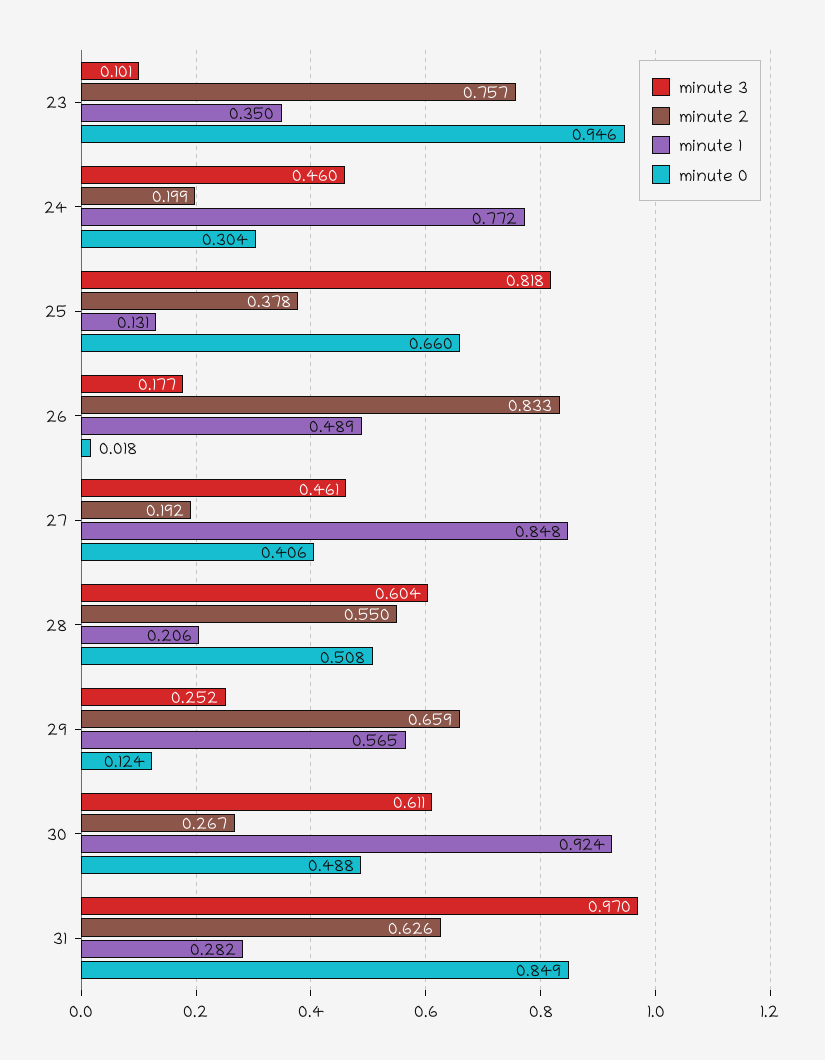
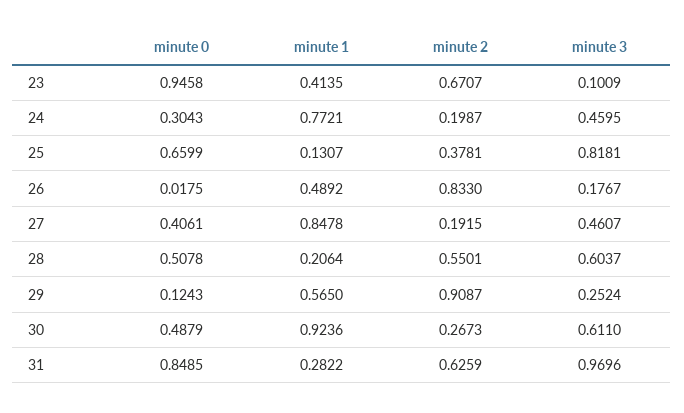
  {
    "minute 3": {
      "23": 0.1009,
      "24": 0.4595,
      "25": 0.8181,
      "26": 0.1767,
      "27": 0.4607,
      "28": 0.6037,
      "29": 0.2524,
      "30": 0.611,
      "31": 0.9696
    },
    "minute 2": {
-     "23": 0.757,
+     "23": 0.6707,
      "24": 0.1987,
      "25": 0.3781,
      "26": 0.833,
      "27": 0.1915,
      "28": 0.5501,
-     "29": 0.659,
+     "29": 0.9087,
      "30": 0.2673,
      "31": 0.6259
    },
    "minute 1": {
-     "23": 0.35,
+     "23": 0.4135,
      "24": 0.7721,
      "25": 0.1307,
      "26": 0.4892,
      "27": 0.8478,
      "28": 0.2064,
      "29": 0.565,
      "30": 0.9236,
      "31": 0.2822
    },
    "minute 0": {
      "23": 0.9458,
      "24": 0.3043,
      "25": 0.6599,
      "26": 0.0175,
      "27": 0.4061,
      "28": 0.5078,
      "29": 0.1243,
      "30": 0.4879,
      "31": 0.8485
    }
  }

